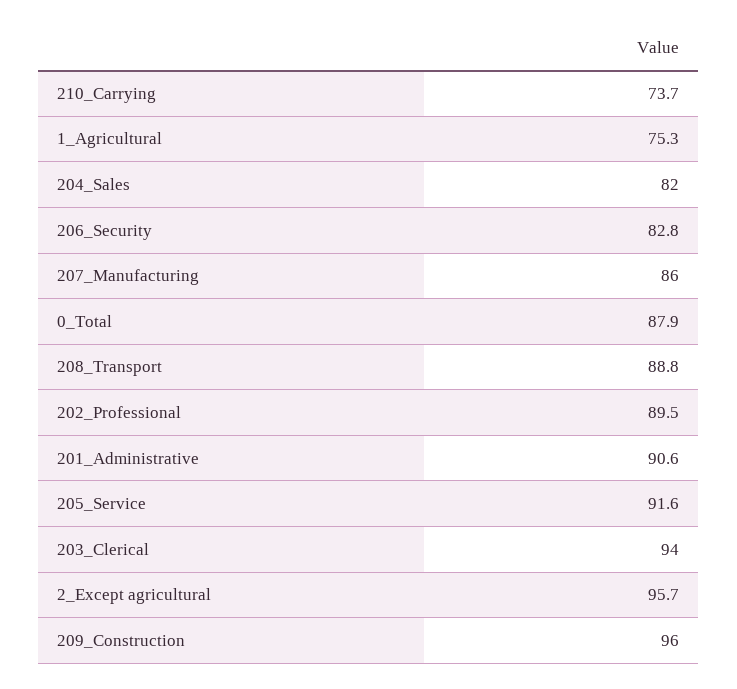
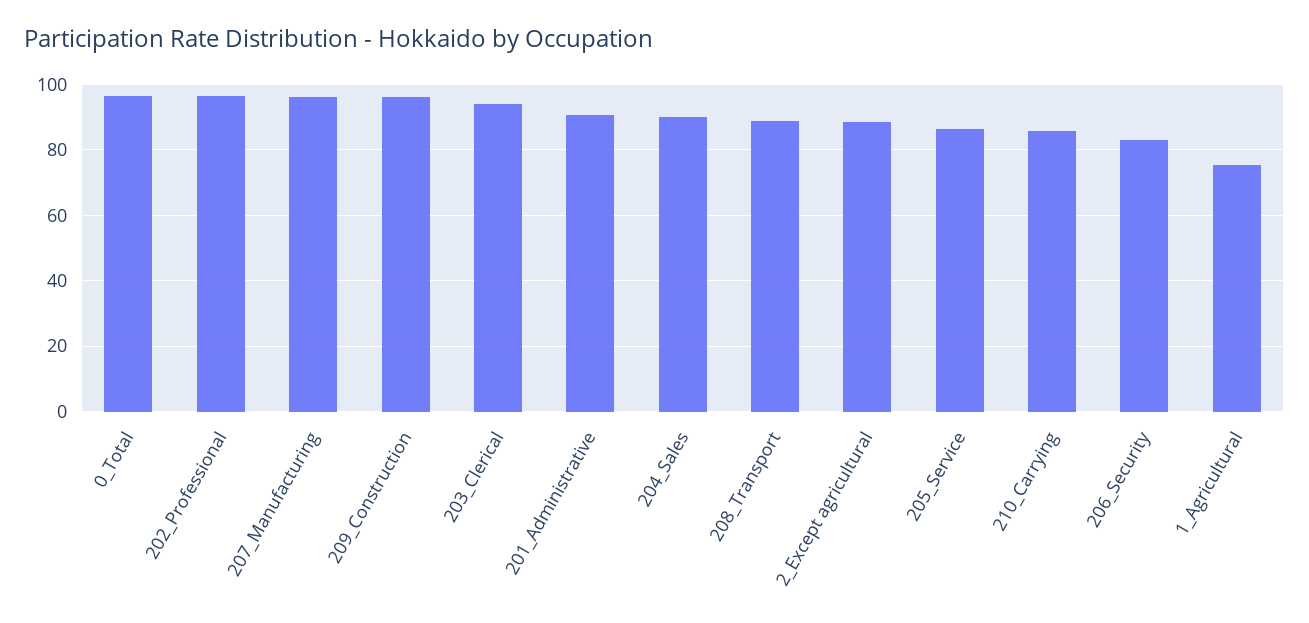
  {
-   "210_Carrying": 73.7,
+   "210_Carrying": 86,
    "1_Agricultural": 75.3,
-   "204_Sales": 82,
+   "204_Sales": 90,
    "206_Security": 82.8,
-   "207_Manufacturing": 86,
+   "207_Manufacturing": 96,
-   "0_Total": 87.9,
+   "0_Total": 96,
    "208_Transport": 88.8,
-   "202_Professional": 89.5,
+   "202_Professional": 96,
    "201_Administrative": 90.6,
-   "205_Service": 91.6,
+   "205_Service": 86,
    "203_Clerical": 94,
-   "2_Except agricultural": 95.7,
+   "2_Except agricultural": 88,
    "209_Construction": 96
  }

